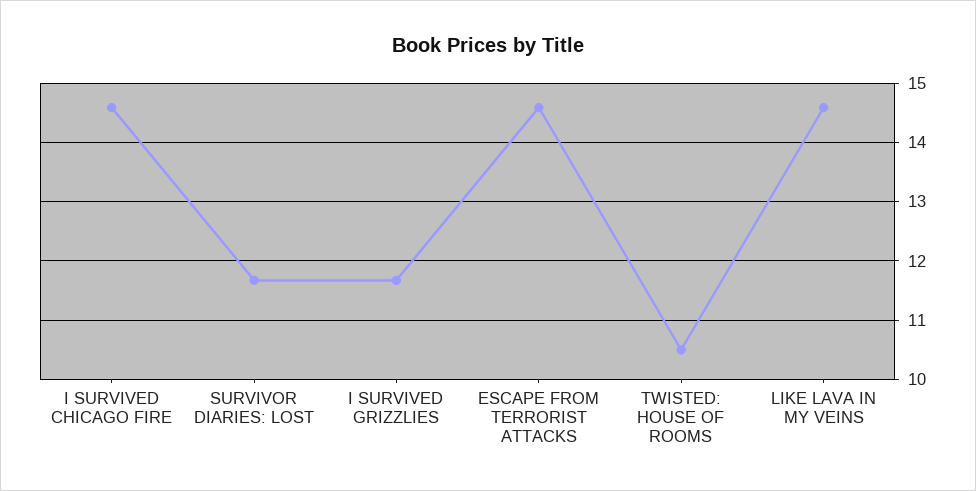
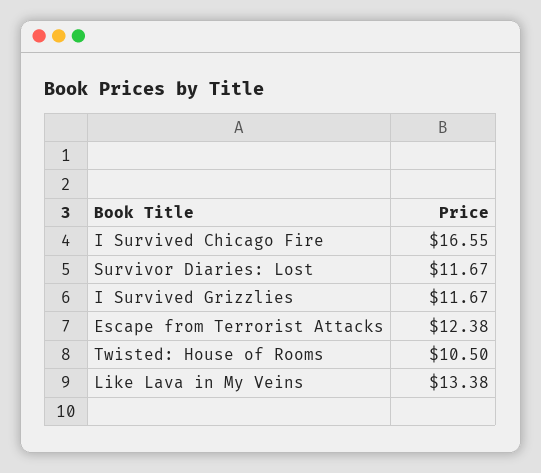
  {
-   "I SURVIVED CHICAGO FIRE": 14.6,
+   "I SURVIVED CHICAGO FIRE": 16.55,
    "SURVIVOR DIARIES: LOST": 11.67,
    "I SURVIVED GRIZZLIES": 11.67,
-   "ESCAPE FROM TERRORIST ATTACKS": 14.6,
+   "ESCAPE FROM TERRORIST ATTACKS": 12.38,
    "TWISTED: HOUSE OF ROOMS": 10.5,
-   "LIKE LAVA IN MY VEINS": 14.6
+   "LIKE LAVA IN MY VEINS": 13.38
  }

